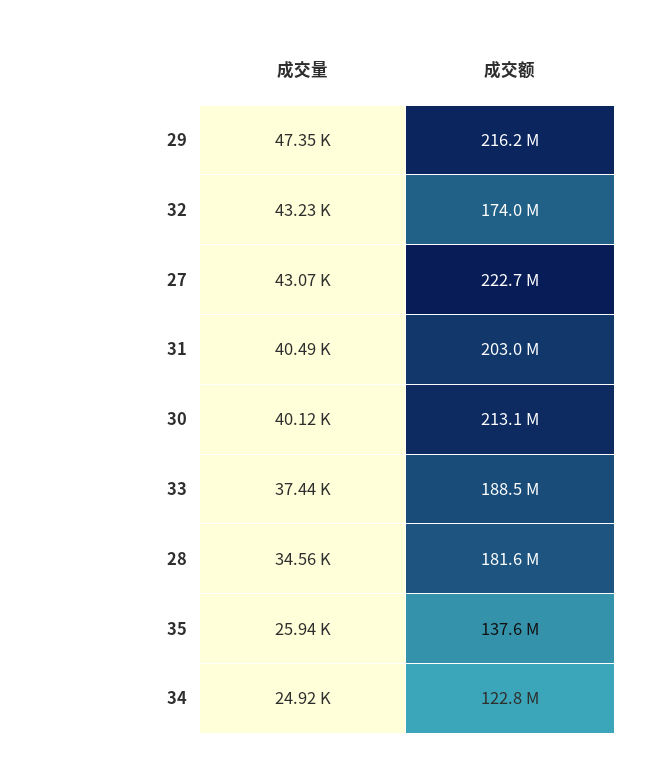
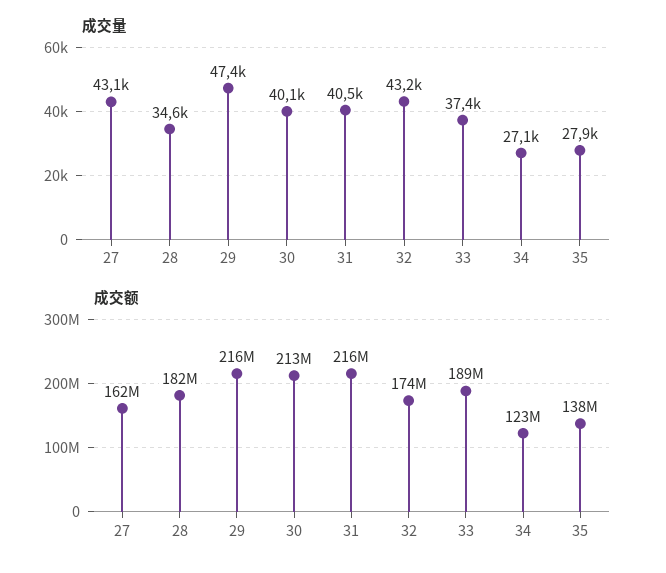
  {
    "成交量": {
      "29": 47350,
      "32": 43230,
      "27": 43070,
      "31": 40490,
      "30": 40120,
      "33": 37440,
      "28": 34560,
-     "35": 25940,
+     "35": 27900,
-     "34": 24920
+     "34": 27100
    },
    "成交额": {
      "29": 216200000,
      "32": 174000000,
-     "27": 222700000,
+     "27": 162000000,
-     "31": 203000000,
+     "31": 216000000,
      "30": 213100000,
      "33": 188500000,
      "28": 181600000,
      "35": 137600000,
      "34": 122800000
    }
  }

